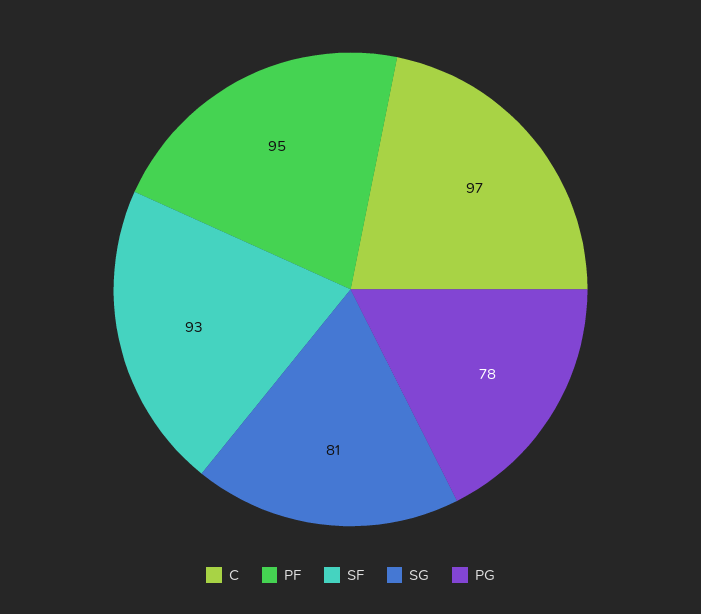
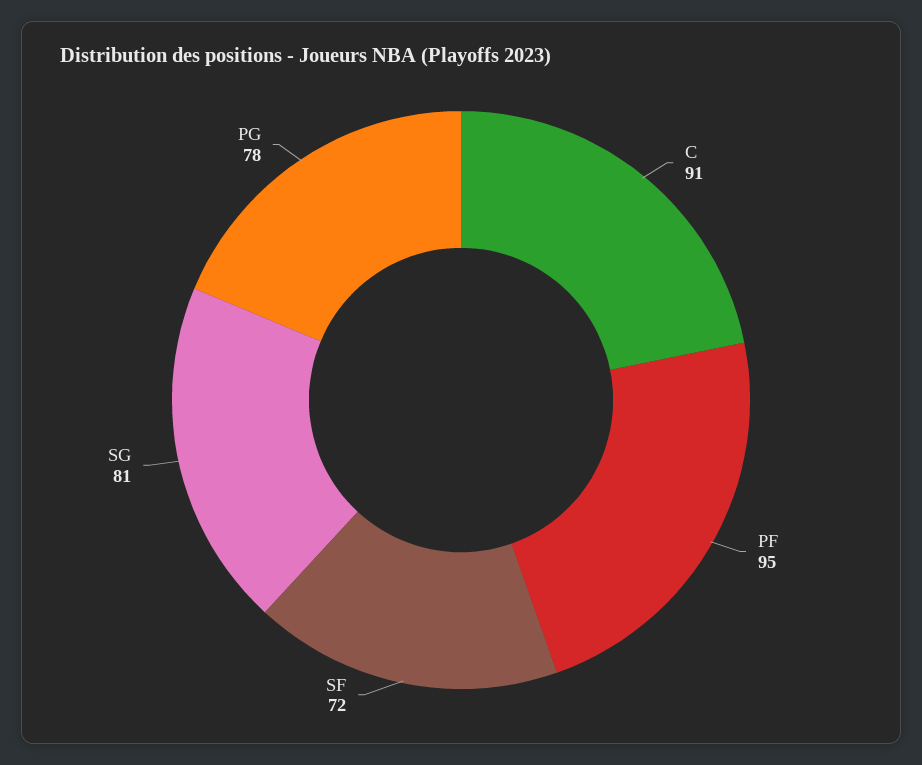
  {
-   "C": 97,
+   "C": 91,
    "PF": 95,
-   "SF": 93,
+   "SF": 72,
    "SG": 81,
    "PG": 78
  }

